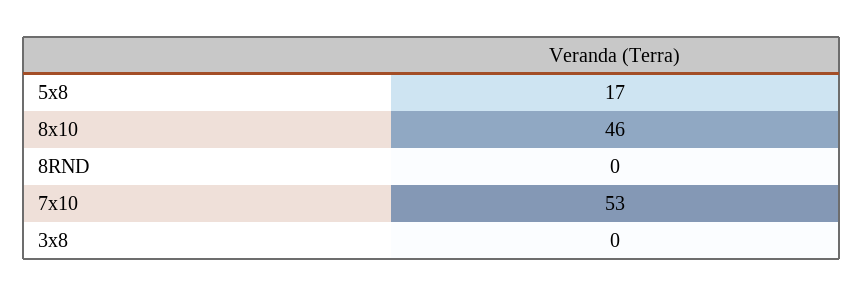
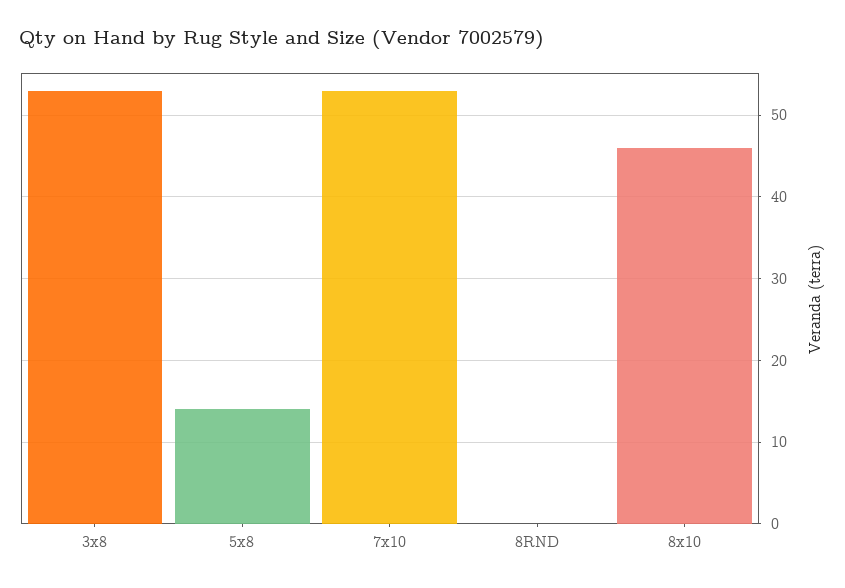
  {
-   "5x8": 17,
+   "5x8": 14,
    "8x10": 46,
    "8RND": 0,
    "7x10": 53,
-   "3x8": 0
+   "3x8": 53
  }

